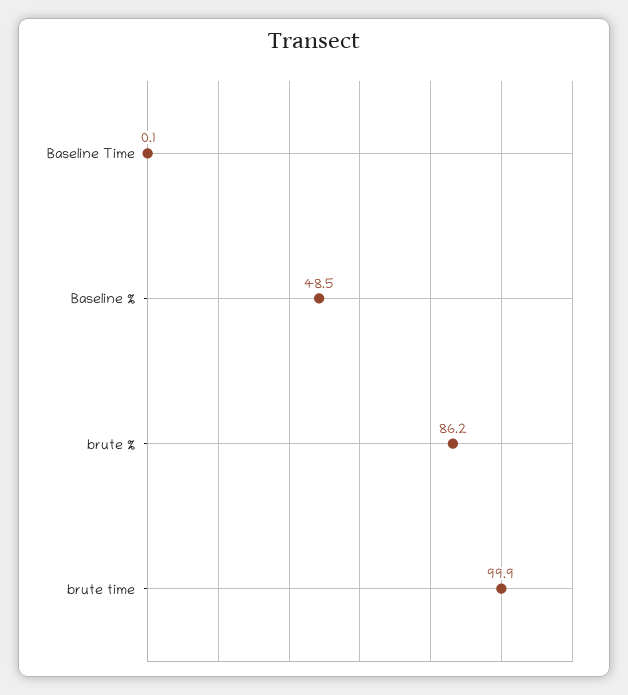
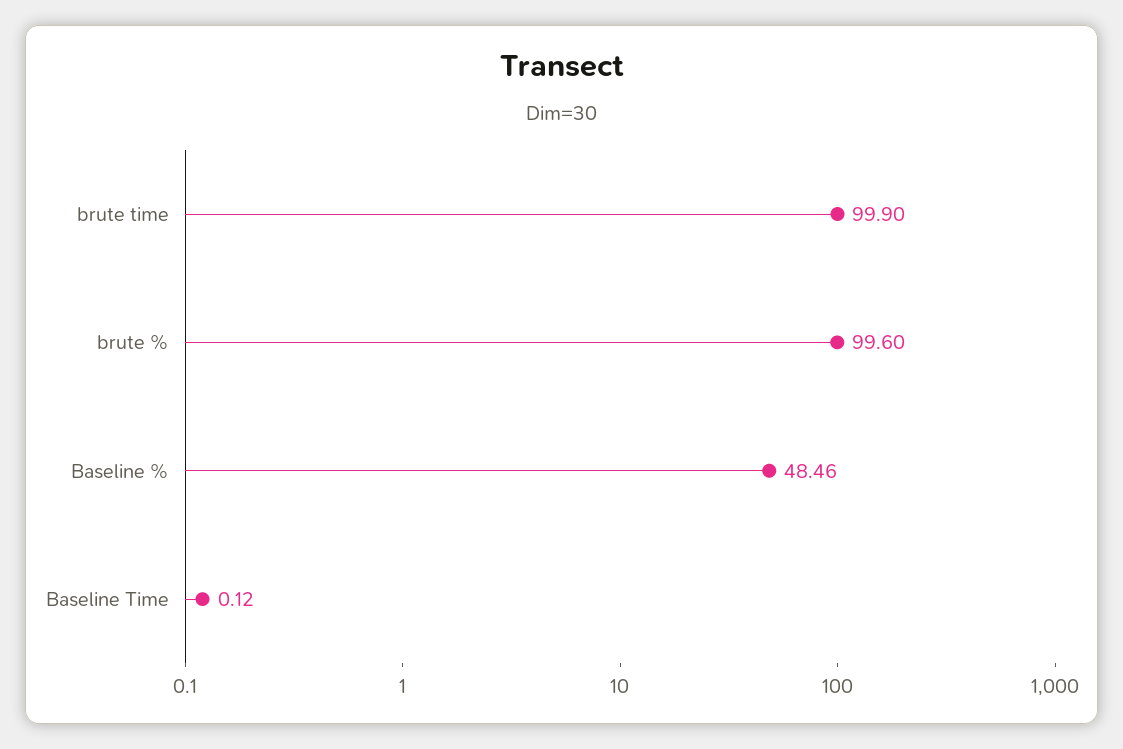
  {
    "Baseline Time": 0.12,
    "Baseline %": 48.46,
-   "brute %": 86.2,
+   "brute %": 99.6,
    "brute time": 99.9
  }

